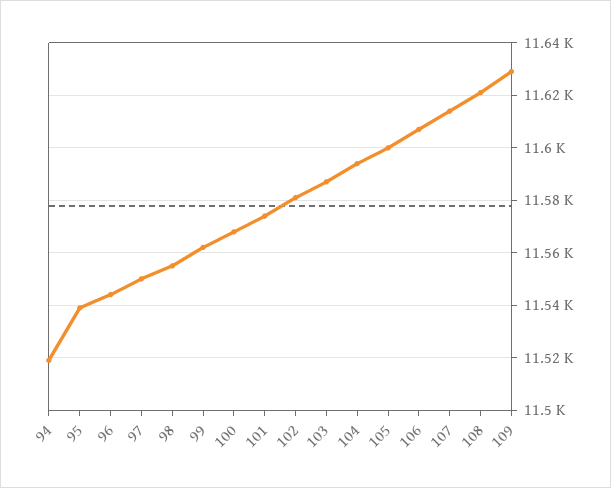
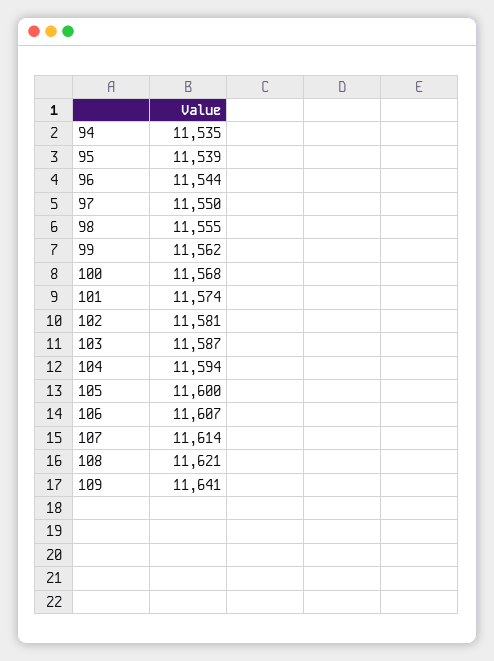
  {
-   "94": 11520,
+   "94": 11535,
    "95": 11539,
    "96": 11544,
    "97": 11550,
    "98": 11555,
    "99": 11562,
    "100": 11568,
    "101": 11574,
    "102": 11581,
    "103": 11587,
    "104": 11594,
    "105": 11600,
    "106": 11607,
    "107": 11614,
    "108": 11621,
-   "109": 11630
+   "109": 11641
  }

